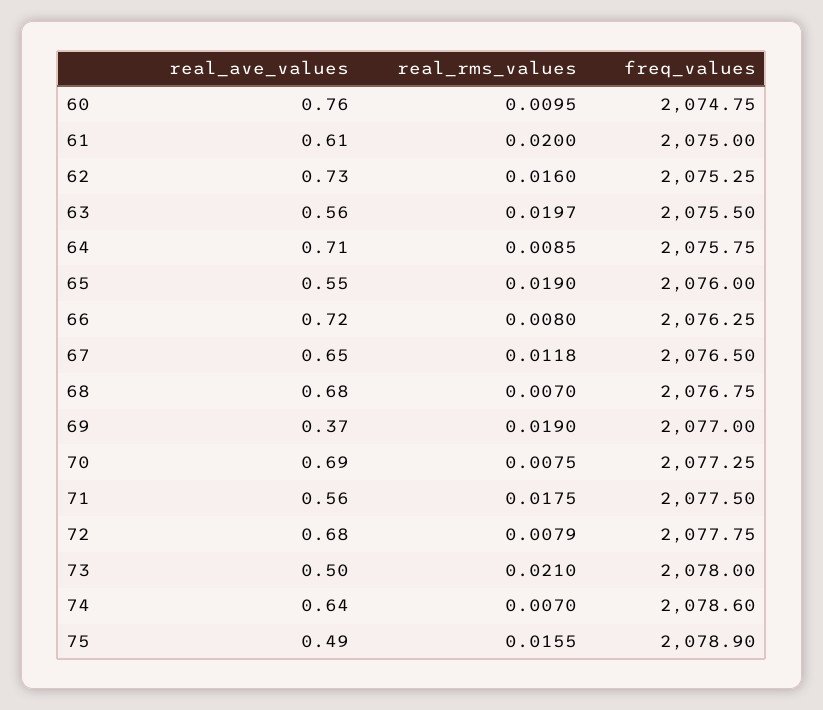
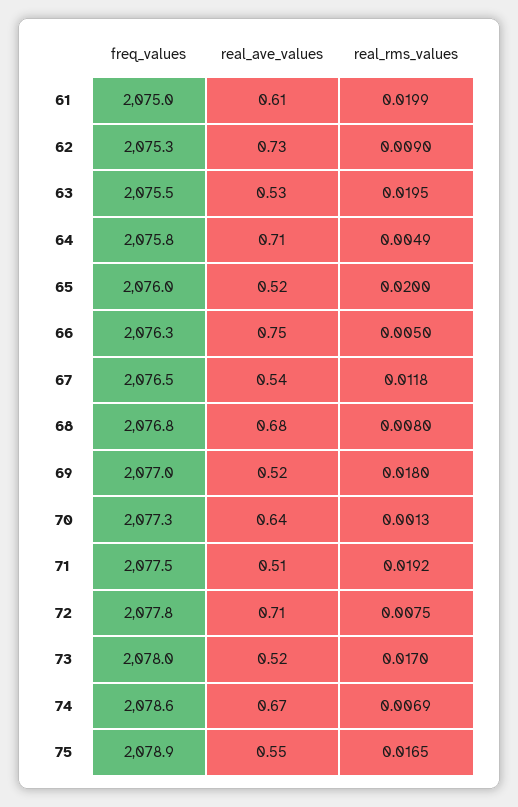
  {
    "real_ave_values": {
-     "60": 0.76,
      "61": 0.61,
      "62": 0.73,
-     "63": 0.56,
+     "63": 0.53,
      "64": 0.71,
-     "65": 0.55,
+     "65": 0.52,
-     "66": 0.72,
+     "66": 0.75,
-     "67": 0.65,
+     "67": 0.54,
      "68": 0.68,
-     "69": 0.37,
+     "69": 0.52,
-     "70": 0.69,
+     "70": 0.64,
-     "71": 0.56,
+     "71": 0.51,
-     "72": 0.68,
+     "72": 0.71,
-     "73": 0.5,
+     "73": 0.52,
-     "74": 0.64,
+     "74": 0.67,
-     "75": 0.49
+     "75": 0.55
    },
    "real_rms_values": {
-     "60": 0.0095,
-     "61": 0.02,
+     "61": 0.0199,
-     "62": 0.016,
+     "62": 0.009,
-     "63": 0.0197,
+     "63": 0.0195,
-     "64": 0.0085,
+     "64": 0.0049,
-     "65": 0.019,
+     "65": 0.02,
-     "66": 0.008,
+     "66": 0.005,
      "67": 0.0118,
-     "68": 0.007,
+     "68": 0.008,
-     "69": 0.019,
+     "69": 0.018,
-     "70": 0.0075,
+     "70": 0.0013,
-     "71": 0.0175,
+     "71": 0.0192,
-     "72": 0.0079,
+     "72": 0.0075,
-     "73": 0.021,
+     "73": 0.017,
-     "74": 0.007,
+     "74": 0.0069,
-     "75": 0.0155
+     "75": 0.0165
    },
    "freq_values": {
-     "60": 2074.75,
      "61": 2075,
      "62": 2075.25,
      "63": 2075.5,
      "64": 2075.75,
      "65": 2076,
      "66": 2076.25,
      "67": 2076.5,
      "68": 2076.75,
      "69": 2077,
      "70": 2077.25,
      "71": 2077.5,
      "72": 2077.75,
      "73": 2078,
      "74": 2078.6,
      "75": 2078.9
    }
  }

